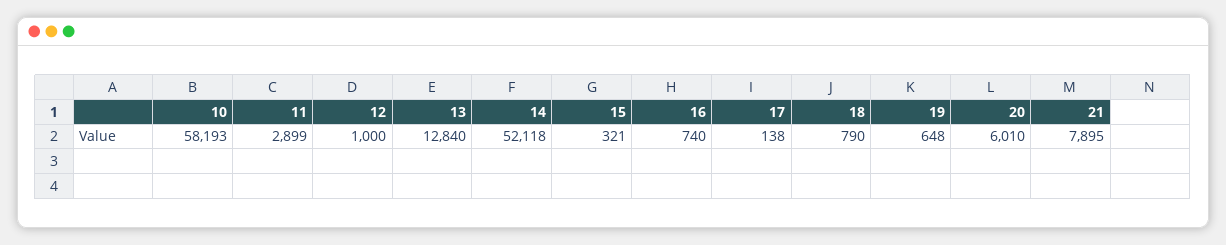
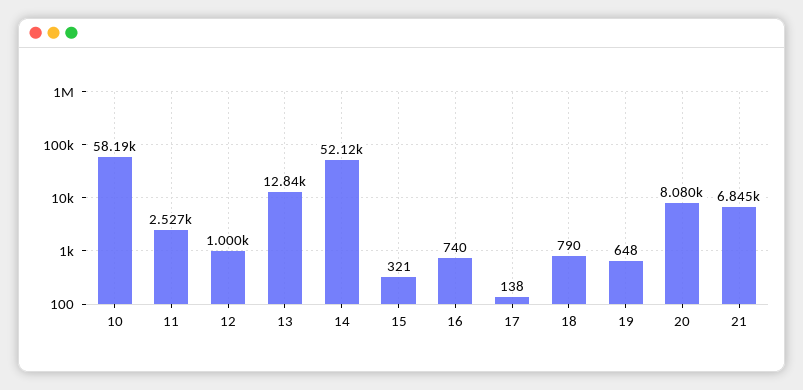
  {
    "10": 58193,
-   "11": 2899,
+   "11": 2527,
    "12": 1000,
    "13": 12840,
    "14": 52118,
    "15": 321,
    "16": 740,
    "17": 138,
    "18": 790,
    "19": 648,
-   "20": 6010,
+   "20": 8080,
-   "21": 7895
+   "21": 6845
  }

